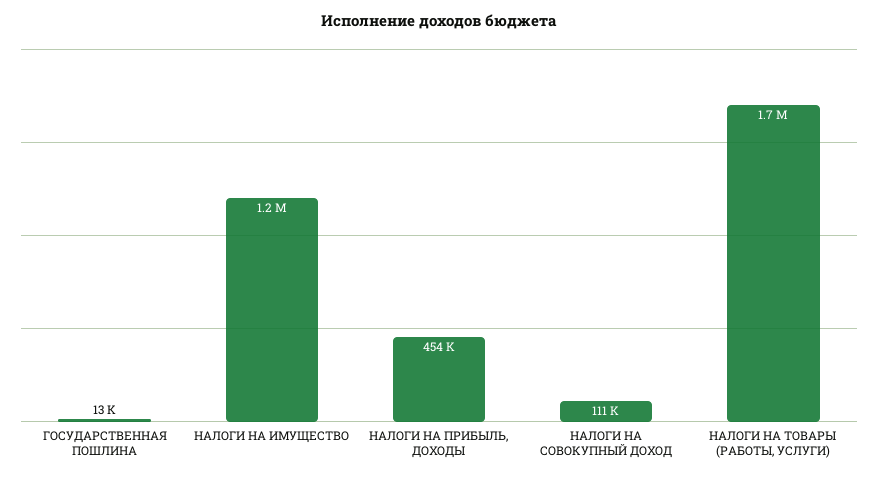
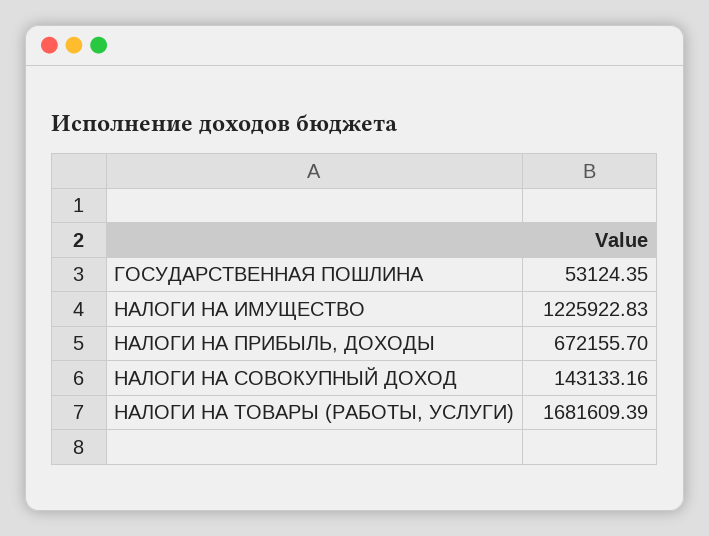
  {
-   "ГОСУДАРСТВЕННАЯ ПОШЛИНА": 13000,
+   "ГОСУДАРСТВЕННАЯ ПОШЛИНА": 53124.35,
    "НАЛОГИ НА ИМУЩЕСТВО": 1225922.83,
-   "НАЛОГИ НА ПРИБЫЛЬ, ДОХОДЫ": 454000,
+   "НАЛОГИ НА ПРИБЫЛЬ, ДОХОДЫ": 672155.7,
-   "НАЛОГИ НА СОВОКУПНЫЙ ДОХОД": 111000,
+   "НАЛОГИ НА СОВОКУПНЫЙ ДОХОД": 143133.16,
    "НАЛОГИ НА ТОВАРЫ (РАБОТЫ, УСЛУГИ)": 1681609.39
  }

